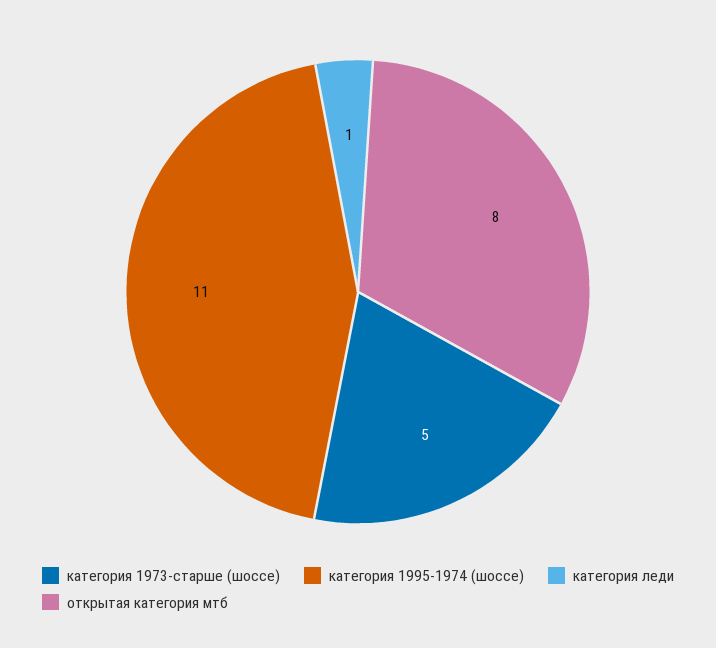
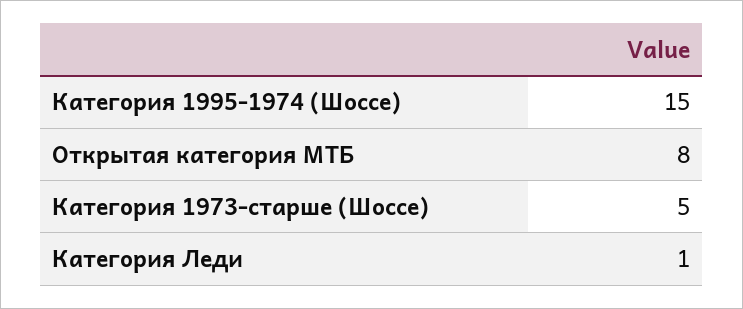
  {
    "категория 1973-старше (шоссе)": 5,
-   "категория 1995-1974 (шоссе)": 11,
+   "категория 1995-1974 (шоссе)": 15,
    "категория леди": 1,
    "открытая категория мтб": 8
  }

